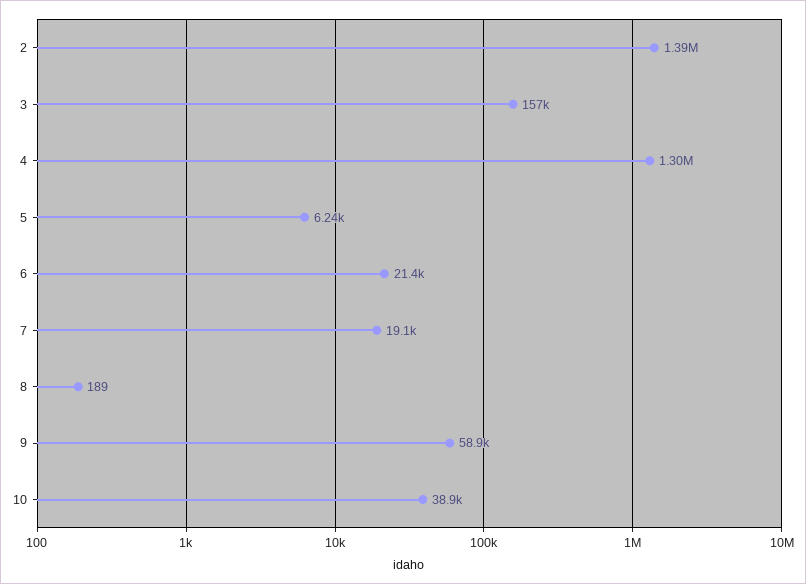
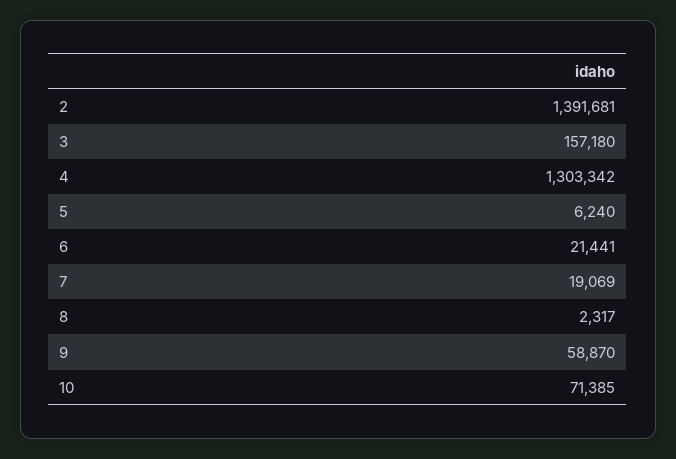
  {
    "2": 1391681,
    "3": 157180,
    "4": 1303342,
    "5": 6240,
    "6": 21441,
    "7": 19069,
-   "8": 189,
+   "8": 2317,
    "9": 58870,
-   "10": 38900
+   "10": 71385
  }

